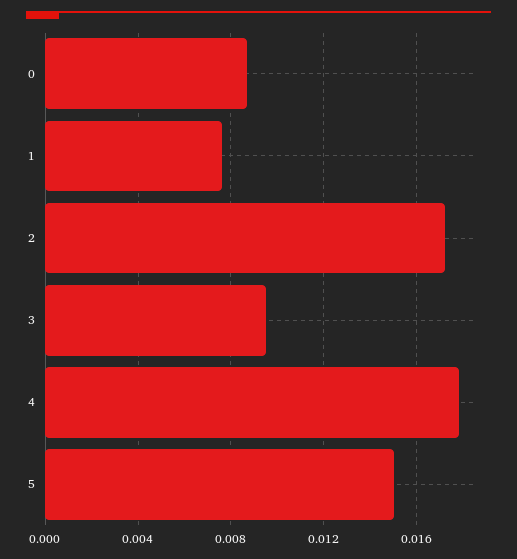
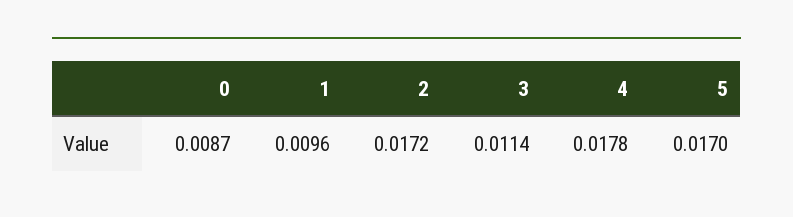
  {
    "0": 0.0087,
-   "1": 0.0075,
+   "1": 0.0096,
    "2": 0.0172,
-   "3": 0.0095,
+   "3": 0.0114,
    "4": 0.0178,
-   "5": 0.015
+   "5": 0.017
  }

